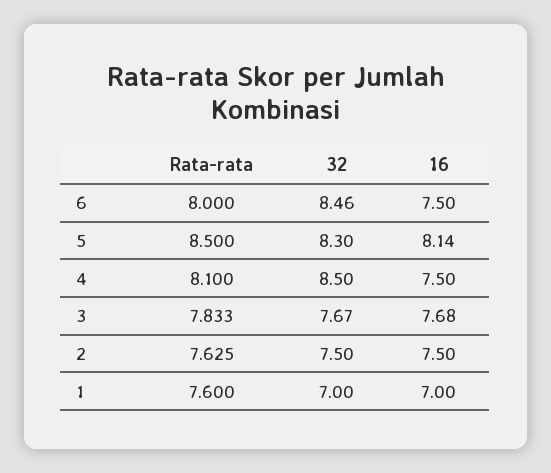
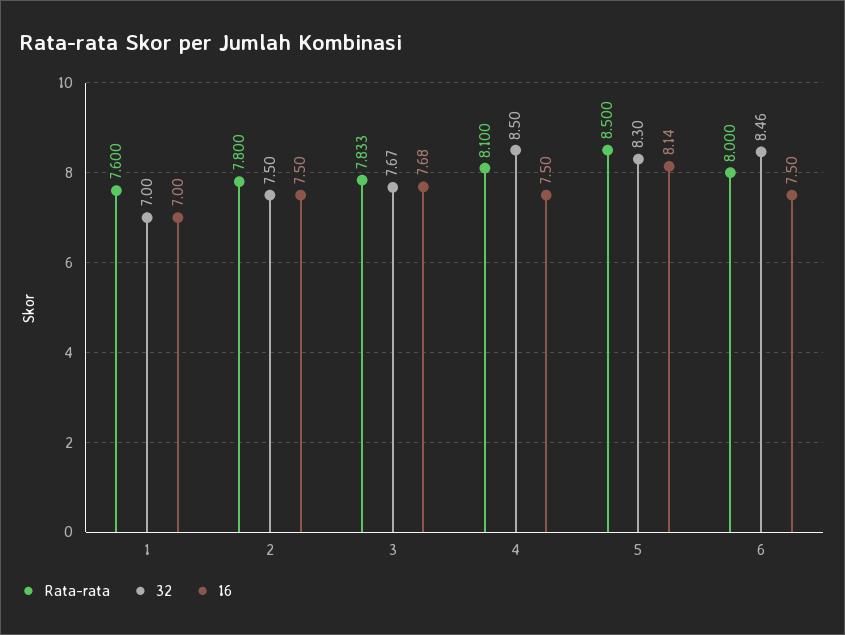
  {
    "Rata-rata": {
      "6": 8,
      "5": 8.5,
      "4": 8.1,
      "3": 7.833,
-     "2": 7.625,
+     "2": 7.8,
      "1": 7.6
    },
    "32": {
      "6": 8.46,
      "5": 8.3,
      "4": 8.5,
      "3": 7.67,
      "2": 7.5,
      "1": 7
    },
    "16": {
      "6": 7.5,
      "5": 8.14,
      "4": 7.5,
      "3": 7.68,
      "2": 7.5,
      "1": 7
    }
  }

